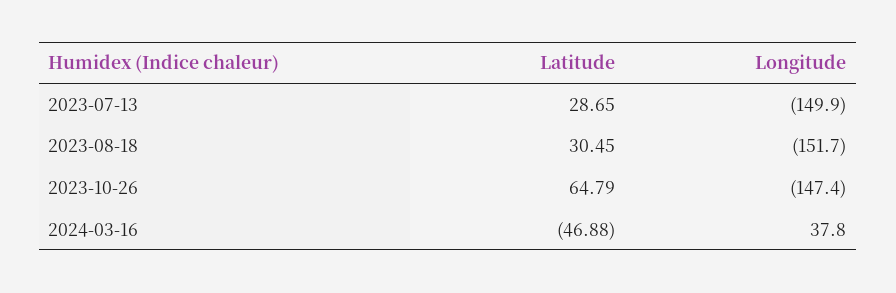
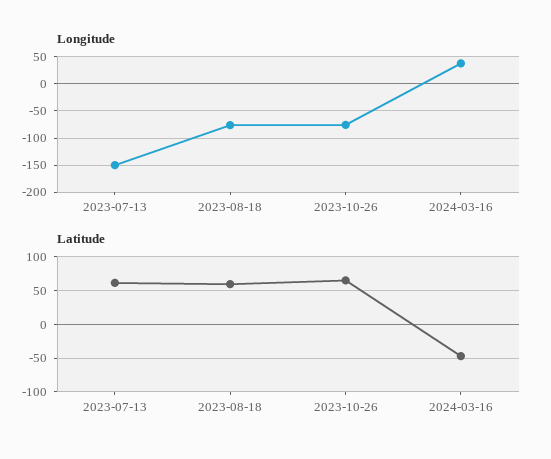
  {
    "Latitude": {
-     "2023-07-13": 28.65,
+     "2023-07-13": 60,
-     "2023-08-18": 30.45,
+     "2023-08-18": 60,
      "2023-10-26": 64.79,
      "2024-03-16": -46.88
    },
    "Longitude": {
      "2023-07-13": -149.9,
-     "2023-08-18": -151.7,
+     "2023-08-18": -75,
-     "2023-10-26": -147.4,
+     "2023-10-26": -75,
      "2024-03-16": 37.8
    }
  }

